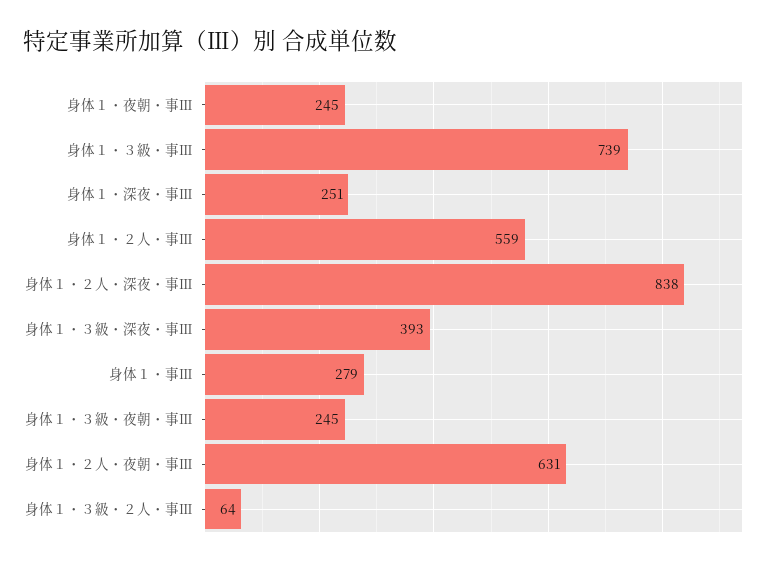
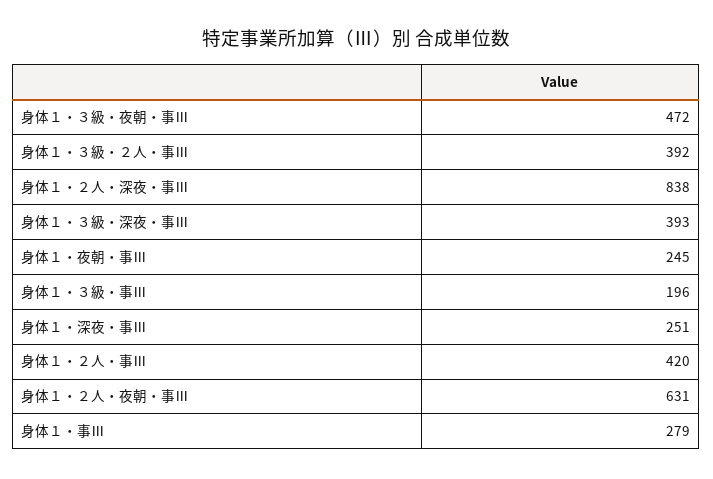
  {
    "身体１・夜朝・事Ⅲ": 245,
-   "身体１・３級・事Ⅲ": 739,
+   "身体１・３級・事Ⅲ": 196,
    "身体１・深夜・事Ⅲ": 251,
-   "身体１・２人・事Ⅲ": 559,
+   "身体１・２人・事Ⅲ": 420,
    "身体１・２人・深夜・事Ⅲ": 838,
    "身体１・３級・深夜・事Ⅲ": 393,
    "身体１・事Ⅲ": 279,
-   "身体１・３級・夜朝・事Ⅲ": 245,
+   "身体１・３級・夜朝・事Ⅲ": 472,
    "身体１・２人・夜朝・事Ⅲ": 631,
-   "身体１・３級・２人・事Ⅲ": 64
+   "身体１・３級・２人・事Ⅲ": 392
  }

